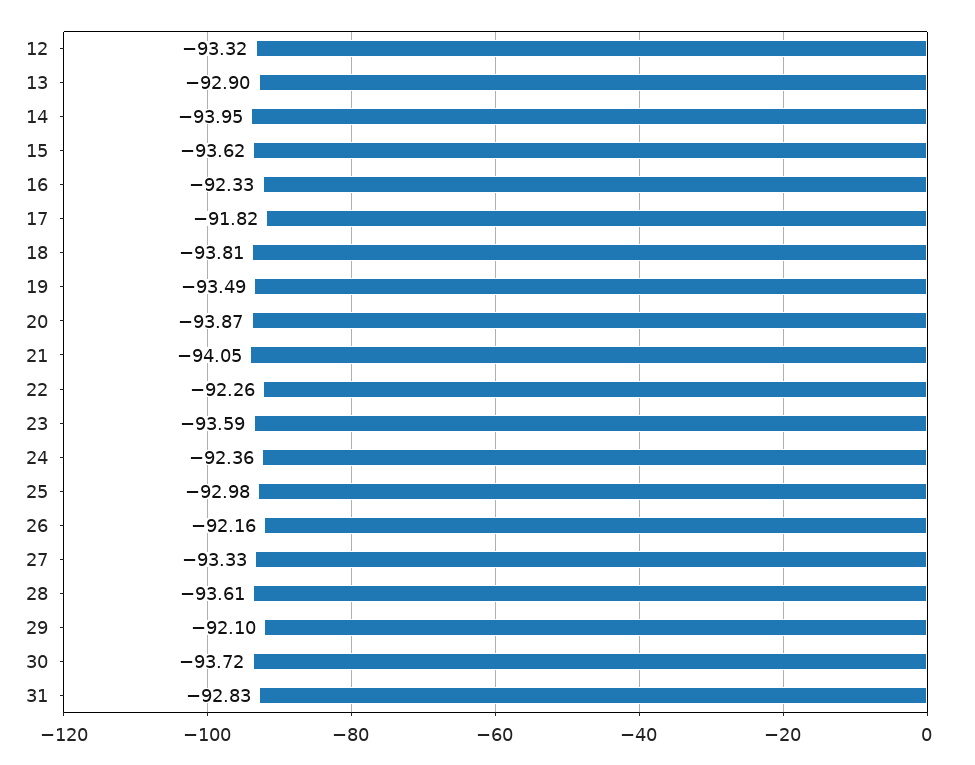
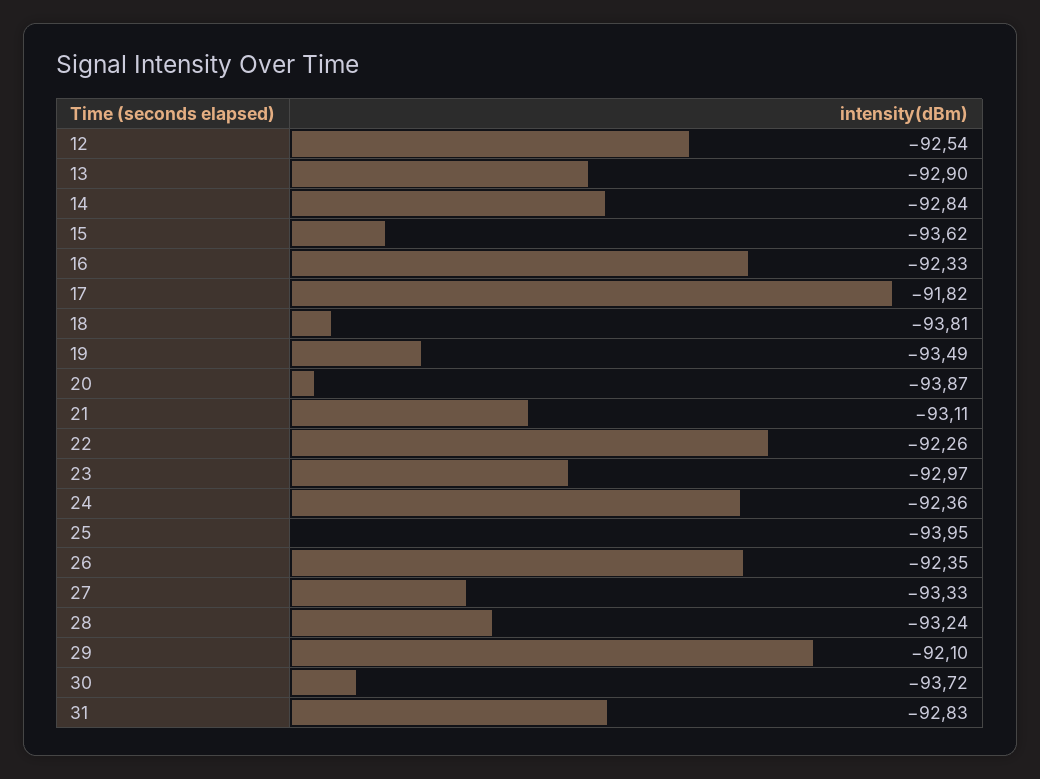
  {
-   "12": -93.32,
+   "12": -92.54,
    "13": -92.9,
-   "14": -93.95,
+   "14": -92.84,
    "15": -93.62,
    "16": -92.33,
    "17": -91.82,
    "18": -93.81,
    "19": -93.49,
    "20": -93.87,
-   "21": -94.05,
+   "21": -93.11,
    "22": -92.26,
-   "23": -93.59,
+   "23": -92.97,
    "24": -92.36,
-   "25": -92.98,
+   "25": -93.95,
-   "26": -92.16,
+   "26": -92.35,
    "27": -93.33,
-   "28": -93.61,
+   "28": -93.24,
    "29": -92.1,
    "30": -93.72,
    "31": -92.83
  }

